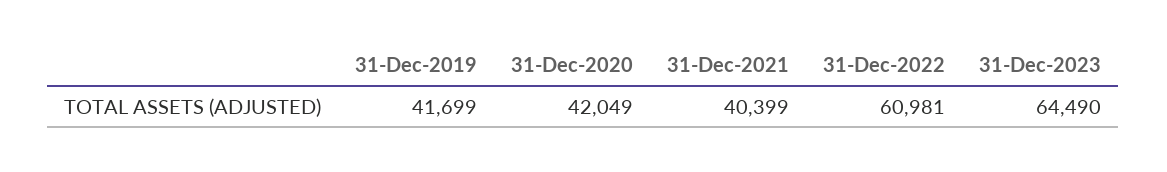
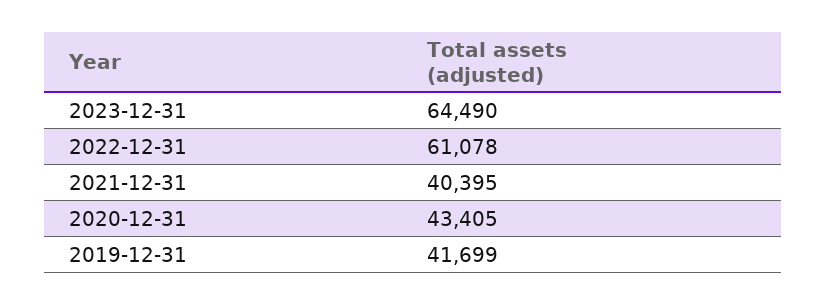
  {
    "31-Dec-2019": 41699,
-   "31-Dec-2020": 42049,
+   "31-Dec-2020": 43405,
-   "31-Dec-2021": 40399,
+   "31-Dec-2021": 40395,
-   "31-Dec-2022": 60981,
+   "31-Dec-2022": 61078,
    "31-Dec-2023": 64490
  }

